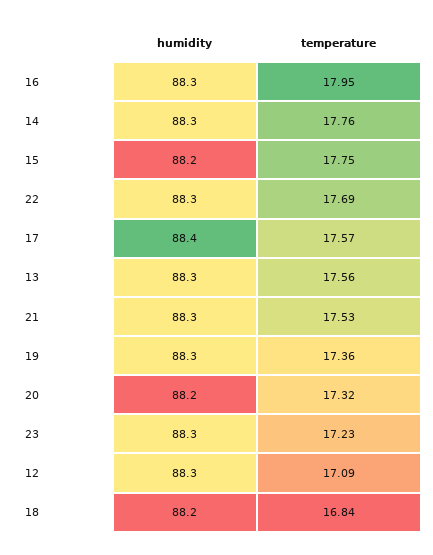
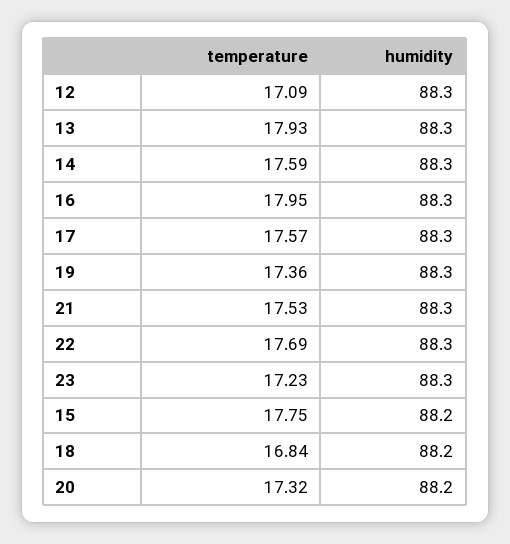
  {
    "humidity": {
      "16": 88.3,
      "14": 88.3,
      "15": 88.2,
      "22": 88.3,
-     "17": 88.4,
+     "17": 88.3,
      "13": 88.3,
      "21": 88.3,
      "19": 88.3,
      "20": 88.2,
      "23": 88.3,
      "12": 88.3,
      "18": 88.2
    },
    "temperature": {
      "16": 17.95,
-     "14": 17.76,
+     "14": 17.59,
      "15": 17.75,
      "22": 17.69,
      "17": 17.57,
-     "13": 17.56,
+     "13": 17.93,
      "21": 17.53,
      "19": 17.36,
      "20": 17.32,
      "23": 17.23,
      "12": 17.09,
      "18": 16.84
    }
  }

